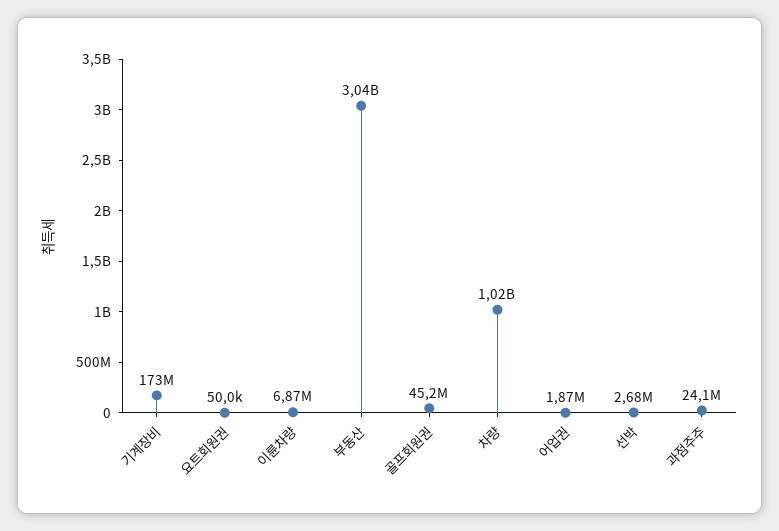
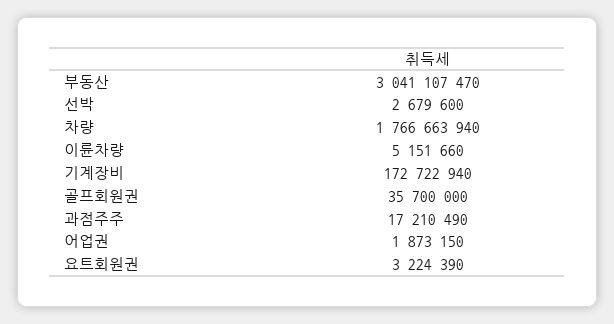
  {
    "기계장비": 172722940,
-   "요트회원권": 50000,
+   "요트회원권": 3224390,
-   "이륜차량": 6870000,
+   "이륜차량": 5151660,
    "부동산": 3041107470,
-   "골프회원권": 45200000,
+   "골프회원권": 35700000,
-   "차량": 1020000000,
+   "차량": 1766663940,
    "어업권": 1873150,
    "선박": 2679600,
-   "과점주주": 24100000
+   "과점주주": 17210490
  }

